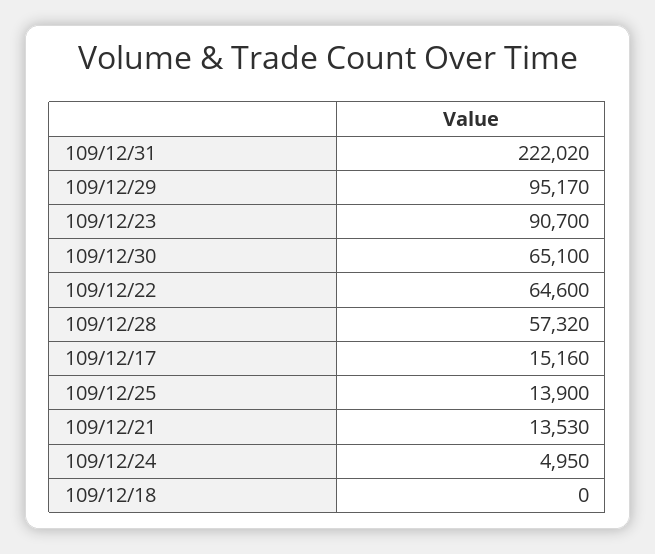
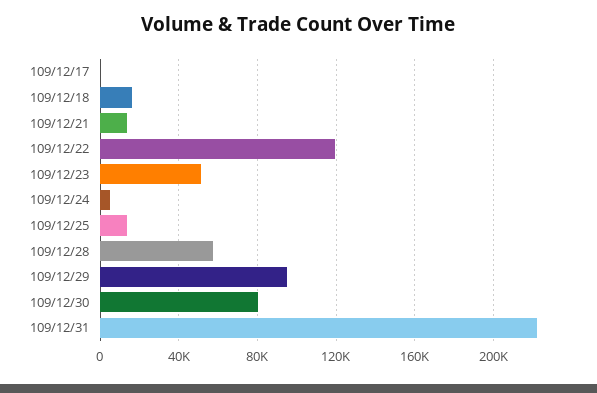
  {
    "109/12/31": 222020,
    "109/12/29": 95170,
-   "109/12/23": 90700,
+   "109/12/23": 50000,
-   "109/12/30": 65100,
+   "109/12/30": 80000,
-   "109/12/22": 64600,
+   "109/12/22": 120000,
    "109/12/28": 57320,
-   "109/12/17": 15160,
+   "109/12/17": 0,
    "109/12/25": 13900,
    "109/12/21": 13530,
    "109/12/24": 4950,
-   "109/12/18": 0
+   "109/12/18": 15000
  }

